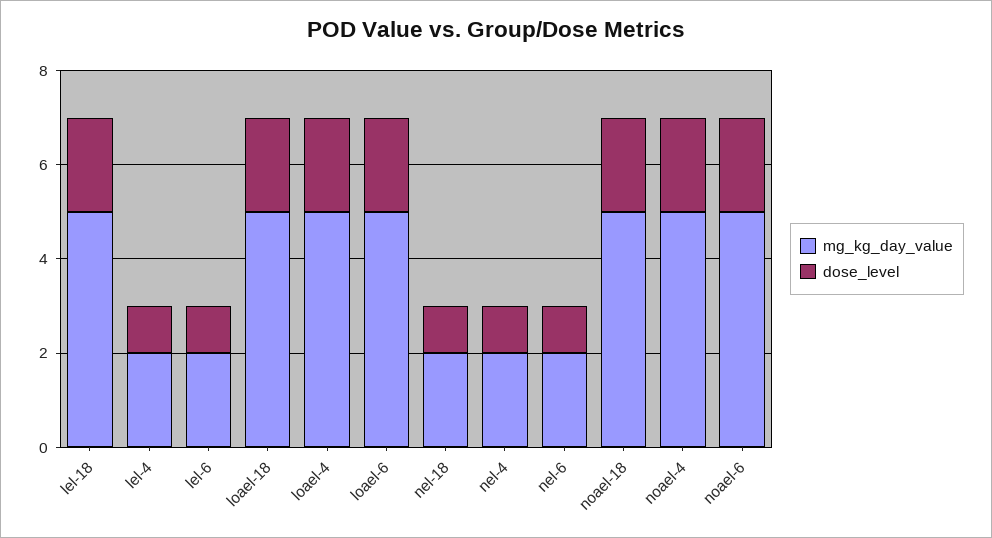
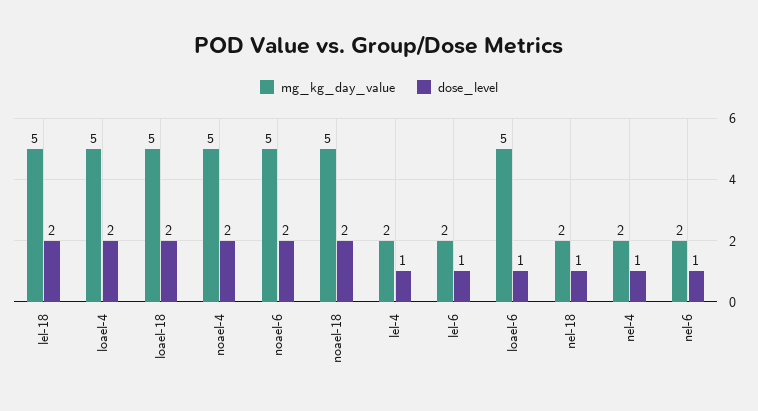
  {
    "mg_kg_day_value": {
      "lel-18": 5,
      "lel-4": 2,
      "lel-6": 2,
      "loael-18": 5,
      "loael-4": 5,
      "loael-6": 5,
      "nel-18": 2,
      "nel-4": 2,
      "nel-6": 2,
      "noael-18": 5,
      "noael-4": 5,
      "noael-6": 5
    },
    "dose_level": {
      "lel-18": 2,
      "lel-4": 1,
      "lel-6": 1,
      "loael-18": 2,
      "loael-4": 2,
-     "loael-6": 2,
+     "loael-6": 1,
      "nel-18": 1,
      "nel-4": 1,
      "nel-6": 1,
      "noael-18": 2,
      "noael-4": 2,
      "noael-6": 2
    }
  }

